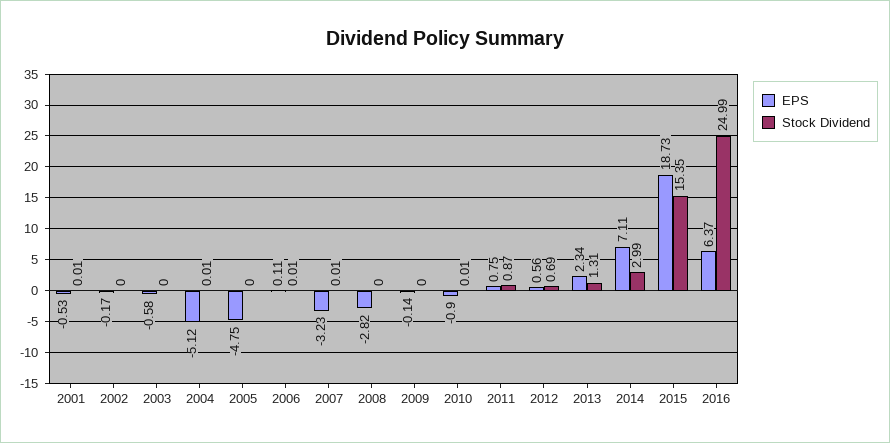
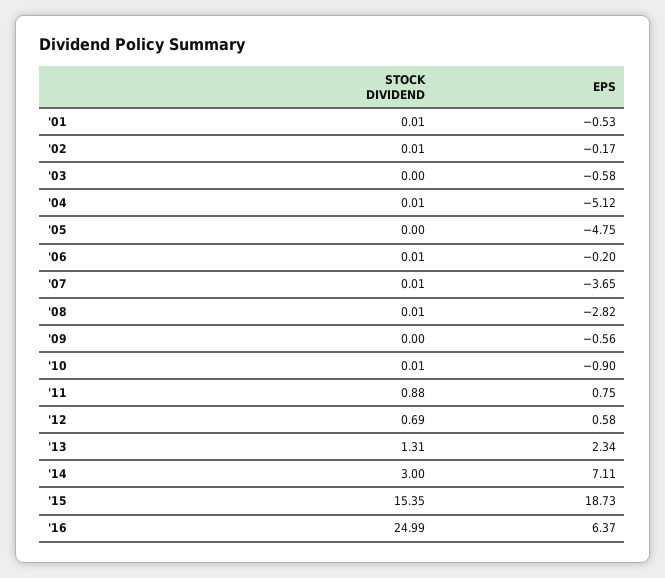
  {
    "EPS": {
      "2001": -0.53,
      "2002": -0.17,
      "2003": -0.58,
      "2004": -5.12,
      "2005": -4.75,
-     "2006": 0.11,
+     "2006": -0.2,
-     "2007": -3.23,
+     "2007": -3.65,
      "2008": -2.82,
-     "2009": -0.14,
+     "2009": -0.56,
      "2010": -0.9,
      "2011": 0.75,
-     "2012": 0.56,
+     "2012": 0.58,
      "2013": 2.34,
      "2014": 7.11,
      "2015": 18.73,
      "2016": 6.37
    },
    "Stock Dividend": {
      "2001": 0.01,
-     "2002": 0,
+     "2002": 0.01,
      "2003": 0,
      "2004": 0.01,
      "2005": 0,
      "2006": 0.01,
      "2007": 0.01,
-     "2008": 0,
+     "2008": 0.01,
      "2009": 0,
      "2010": 0.01,
-     "2011": 0.87,
+     "2011": 0.88,
      "2012": 0.69,
      "2013": 1.31,
-     "2014": 2.99,
+     "2014": 3,
      "2015": 15.35,
      "2016": 24.99
    }
  }

